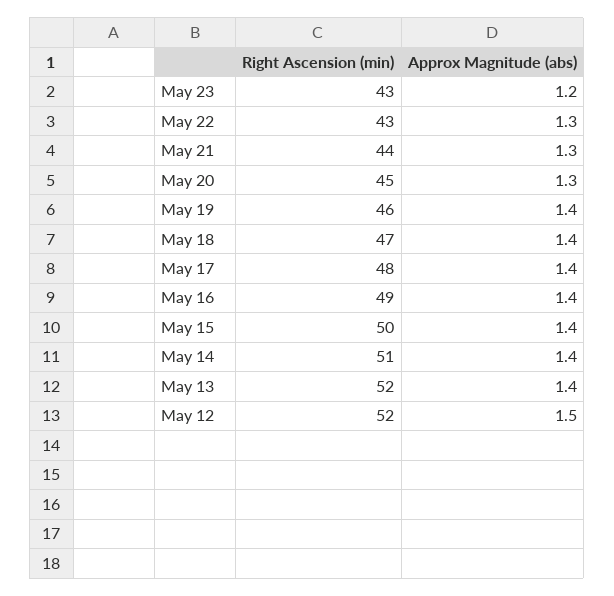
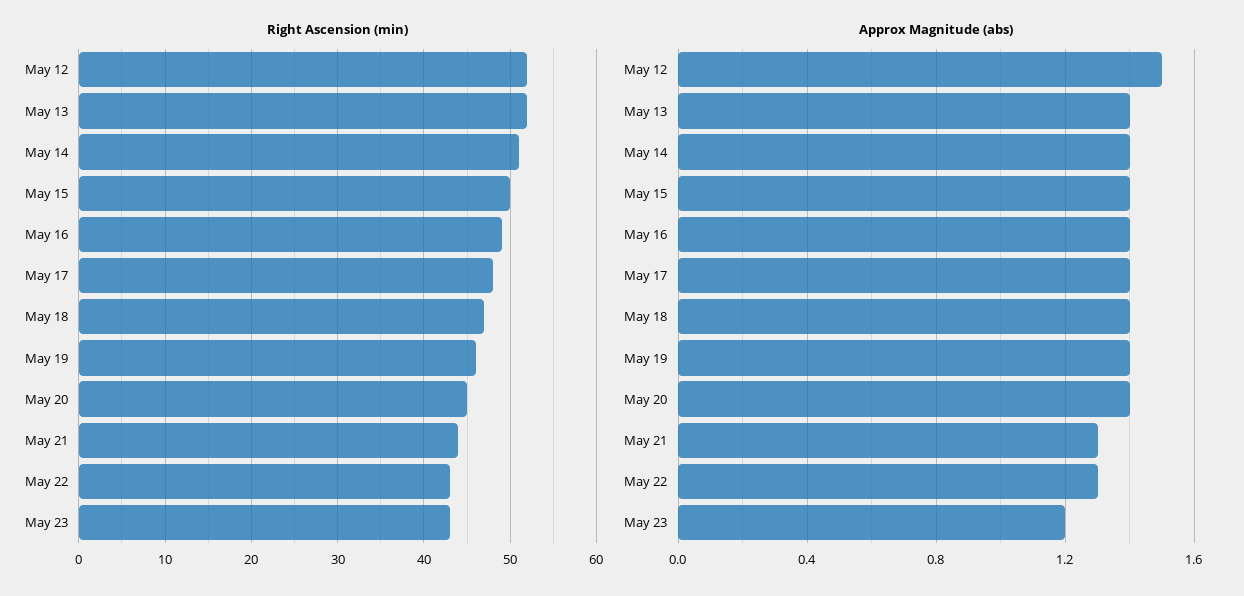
  {
    "Right Ascension (min)": {
      "May 23": 43,
      "May 22": 43,
      "May 21": 44,
      "May 20": 45,
      "May 19": 46,
      "May 18": 47,
      "May 17": 48,
      "May 16": 49,
      "May 15": 50,
      "May 14": 51,
      "May 13": 52,
      "May 12": 52
    },
    "Approx Magnitude (abs)": {
      "May 23": 1.2,
      "May 22": 1.3,
      "May 21": 1.3,
-     "May 20": 1.3,
+     "May 20": 1.4,
      "May 19": 1.4,
      "May 18": 1.4,
      "May 17": 1.4,
      "May 16": 1.4,
      "May 15": 1.4,
      "May 14": 1.4,
      "May 13": 1.4,
      "May 12": 1.5
    }
  }

